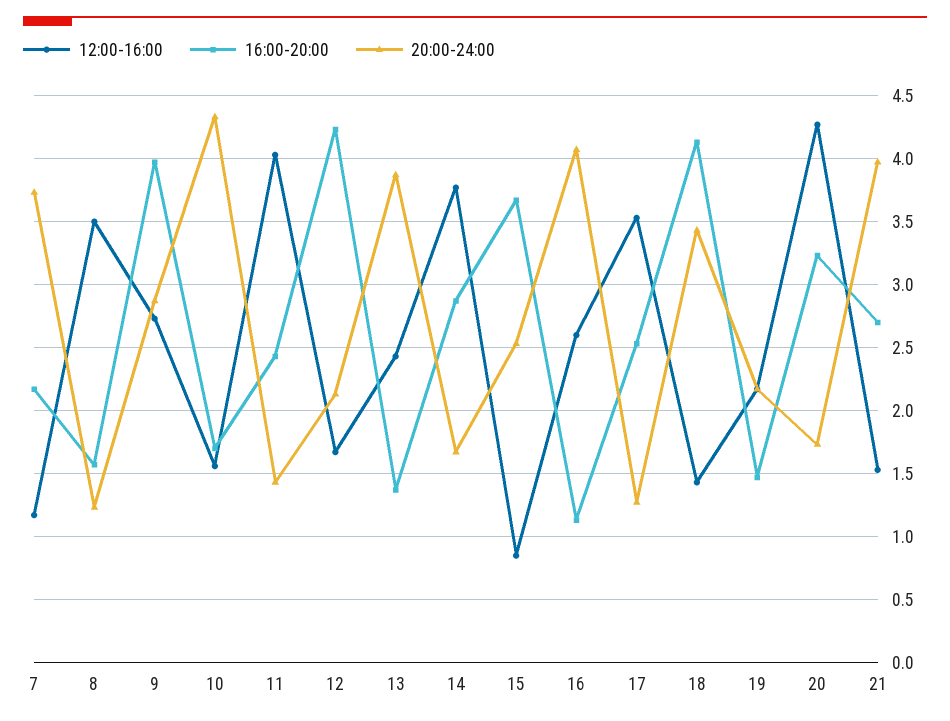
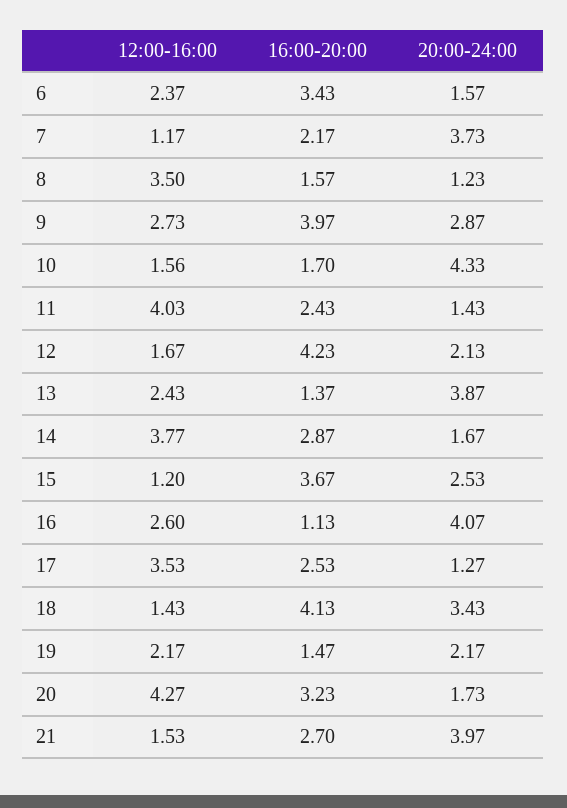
  {
    "12:00-16:00": {
      "7": 1.17,
      "8": 3.5,
      "9": 2.73,
      "10": 1.56,
      "11": 4.03,
      "12": 1.67,
      "13": 2.43,
      "14": 3.77,
-     "15": 0.85,
+     "15": 1.2,
      "16": 2.6,
      "17": 3.53,
      "18": 1.43,
      "19": 2.17,
      "20": 4.27,
-     "21": 1.53
+     "21": 1.53,
+     "6": 2.37
    },
    "16:00-20:00": {
      "7": 2.17,
      "8": 1.57,
      "9": 3.97,
      "10": 1.7,
      "11": 2.43,
      "12": 4.23,
      "13": 1.37,
      "14": 2.87,
      "15": 3.67,
      "16": 1.13,
      "17": 2.53,
      "18": 4.13,
      "19": 1.47,
      "20": 3.23,
-     "21": 2.7
+     "21": 2.7,
+     "6": 3.43
    },
    "20:00-24:00": {
      "7": 3.73,
      "8": 1.23,
      "9": 2.87,
      "10": 4.33,
      "11": 1.43,
      "12": 2.13,
      "13": 3.87,
      "14": 1.67,
      "15": 2.53,
      "16": 4.07,
      "17": 1.27,
      "18": 3.43,
      "19": 2.17,
      "20": 1.73,
-     "21": 3.97
+     "21": 3.97,
+     "6": 1.57
    }
  }

